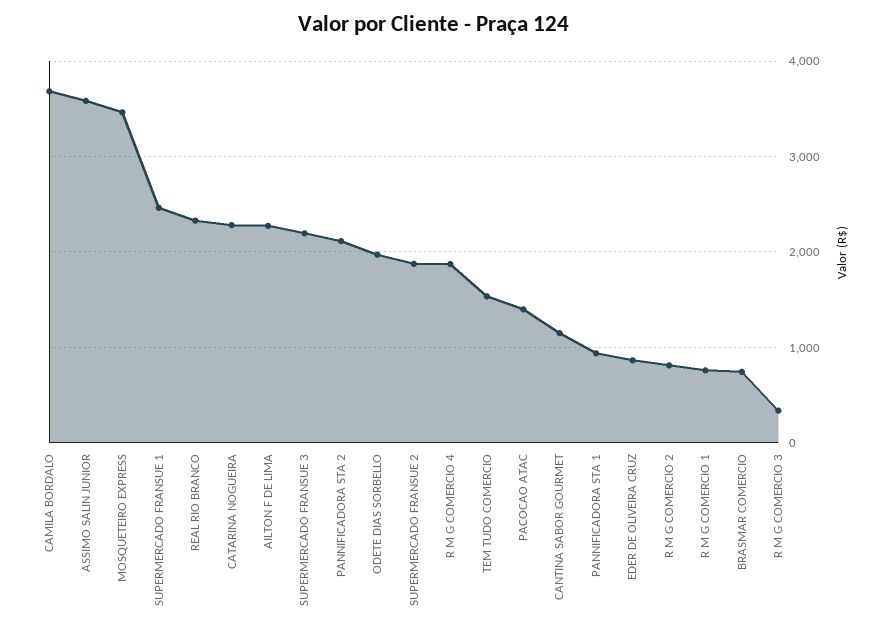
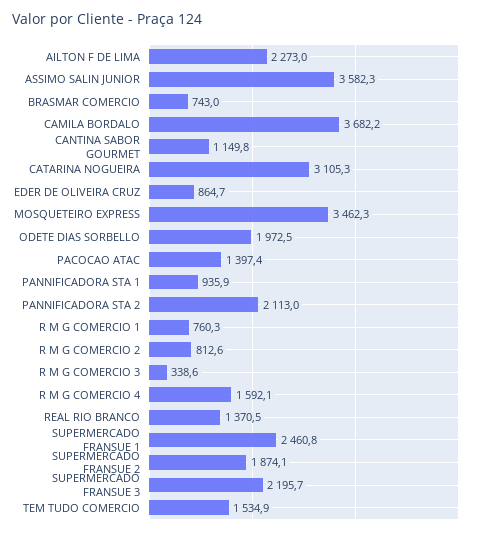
  {
    "CAMILA BORDALO": 3682.2,
    "ASSIMO SALIN JUNIOR": 3582.3,
    "MOSQUETEIRO EXPRESS": 3462.3,
    "SUPERMERCADO FRANSUE 1": 2460.8,
-   "REAL RIO BRANCO": 2300,
+   "REAL RIO BRANCO": 1370.5,
-   "CATARINA NOGUEIRA": 2300,
+   "CATARINA NOGUEIRA": 3105.3,
    "AILTON F DE LIMA": 2273,
    "SUPERMERCADO FRANSUE 3": 2195.7,
    "PANNIFICADORA STA 2": 2113,
    "ODETE DIAS SORBELLO": 1972.5,
    "SUPERMERCADO FRANSUE 2": 1874.1,
-   "R M G COMERCIO 4": 1900,
+   "R M G COMERCIO 4": 1592.1,
    "TEM TUDO COMERCIO": 1534.9,
    "PACOCAO ATAC": 1397.4,
    "CANTINA SABOR GOURMET": 1149.8,
    "PANNIFICADORA STA 1": 935.9,
    "EDER DE OLIVEIRA CRUZ": 864.7,
    "R M G COMERCIO 2": 812.6,
    "R M G COMERCIO 1": 760.3,
    "BRASMAR COMERCIO": 743,
    "R M G COMERCIO 3": 338.6
  }

